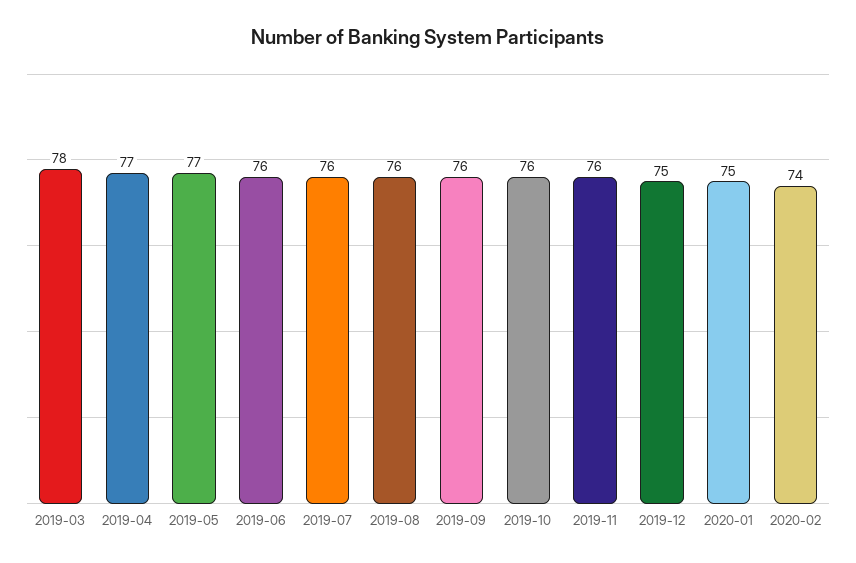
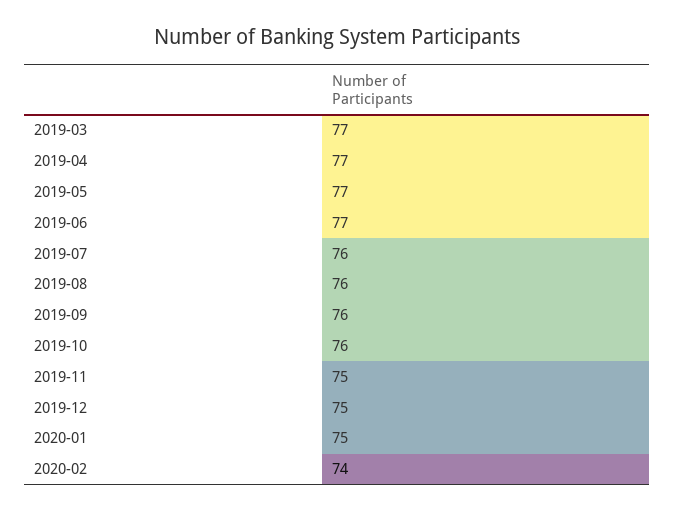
  {
-   "2019-03": 78,
+   "2019-03": 77,
    "2019-04": 77,
    "2019-05": 77,
-   "2019-06": 76,
+   "2019-06": 77,
    "2019-07": 76,
    "2019-08": 76,
    "2019-09": 76,
    "2019-10": 76,
-   "2019-11": 76,
+   "2019-11": 75,
    "2019-12": 75,
    "2020-01": 75,
    "2020-02": 74
  }

